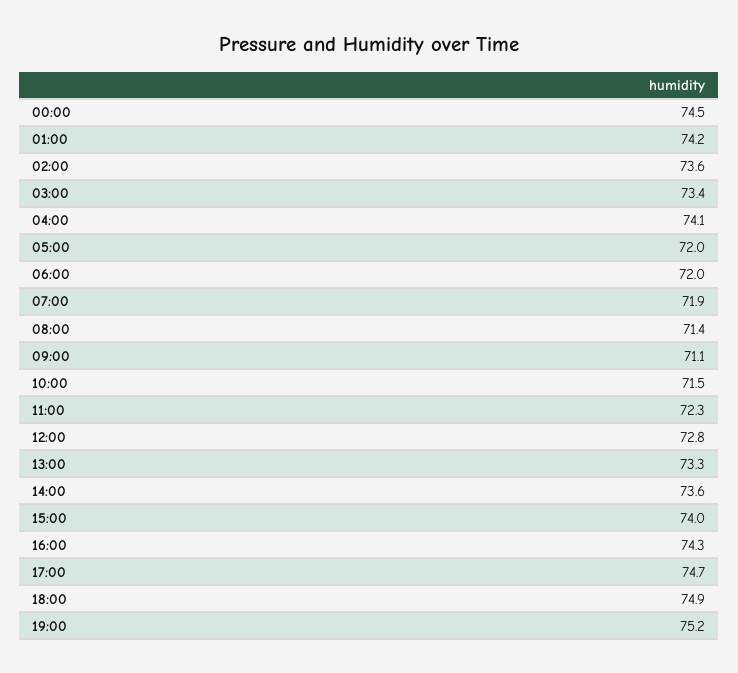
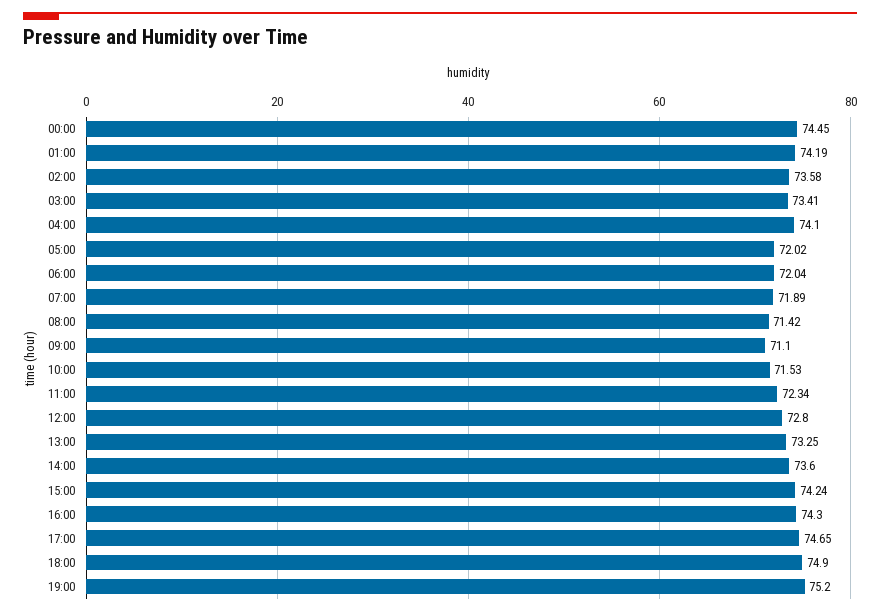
  {
    "00:00": 74.45,
    "01:00": 74.19,
    "02:00": 73.58,
    "03:00": 73.41,
    "04:00": 74.1,
    "05:00": 72.02,
    "06:00": 72.04,
    "07:00": 71.89,
    "08:00": 71.42,
    "09:00": 71.1,
    "10:00": 71.53,
    "11:00": 72.34,
    "12:00": 72.8,
    "13:00": 73.25,
    "14:00": 73.6,
-   "15:00": 74,
+   "15:00": 74.24,
    "16:00": 74.3,
    "17:00": 74.65,
    "18:00": 74.9,
    "19:00": 75.2
  }

